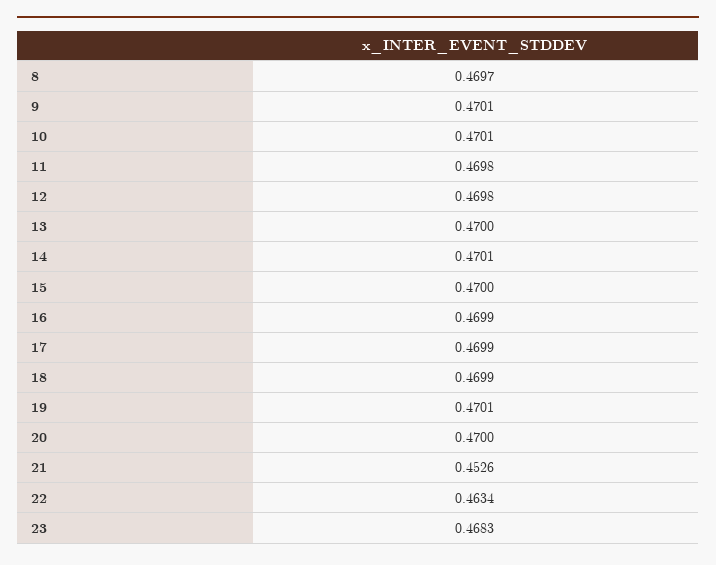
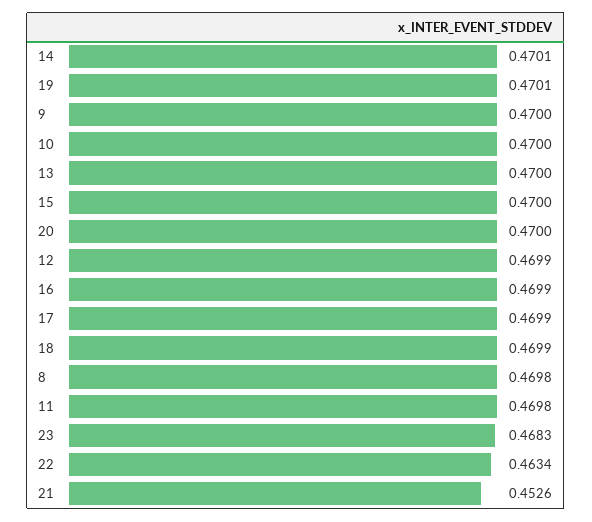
  {
-   "8": 0.4697,
+   "8": 0.4698,
-   "9": 0.4701,
+   "9": 0.47,
-   "10": 0.4701,
+   "10": 0.47,
    "11": 0.4698,
-   "12": 0.4698,
+   "12": 0.4699,
    "13": 0.47,
    "14": 0.4701,
    "15": 0.47,
    "16": 0.4699,
    "17": 0.4699,
    "18": 0.4699,
    "19": 0.4701,
    "20": 0.47,
    "21": 0.4526,
    "22": 0.4634,
    "23": 0.4683
  }

